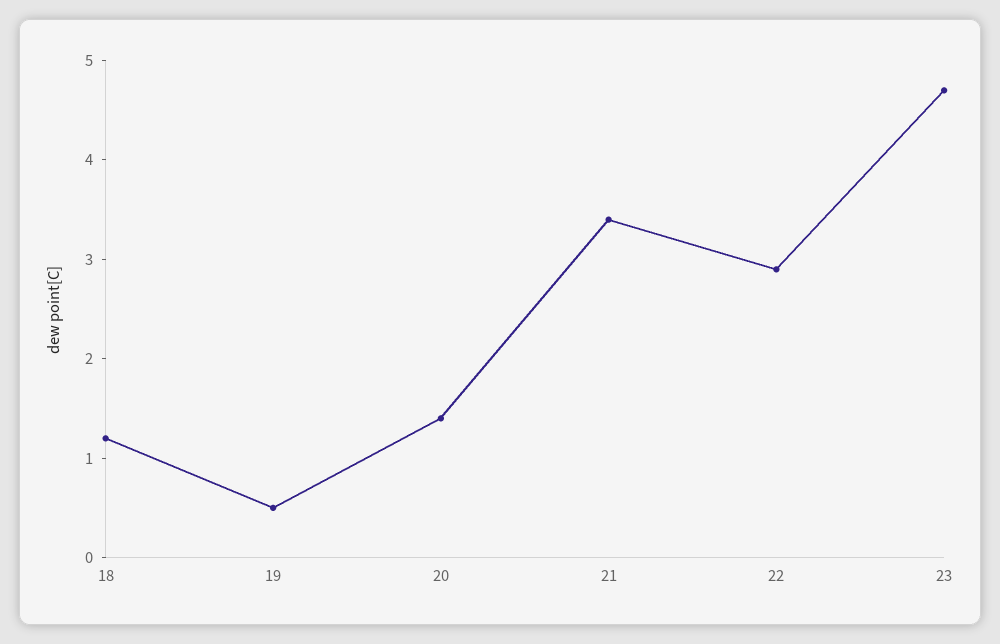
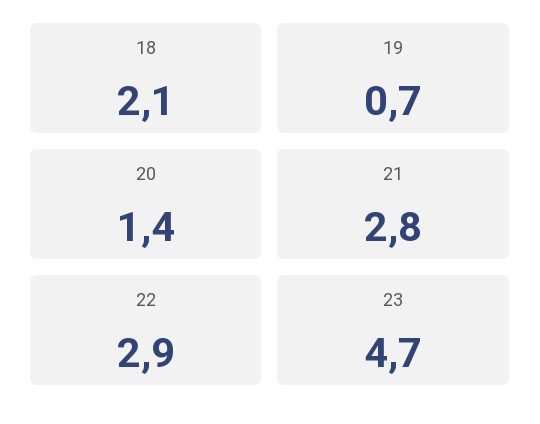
  {
-   "18": 1.2,
+   "18": 2.1,
-   "19": 0.5,
+   "19": 0.7,
    "20": 1.4,
-   "21": 3.4,
+   "21": 2.8,
    "22": 2.9,
    "23": 4.7
  }

